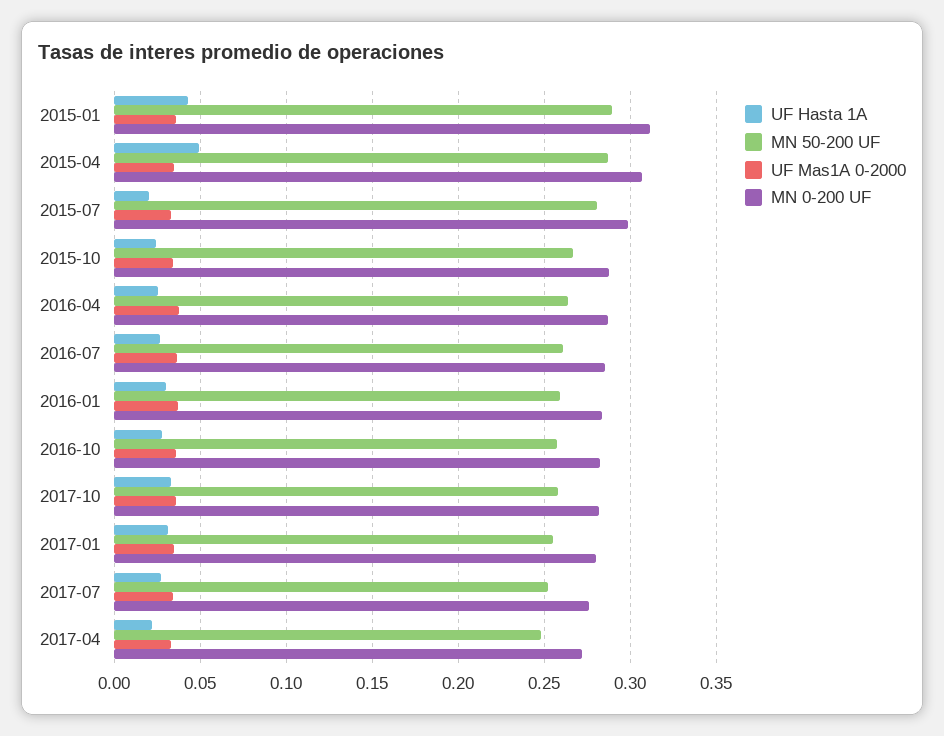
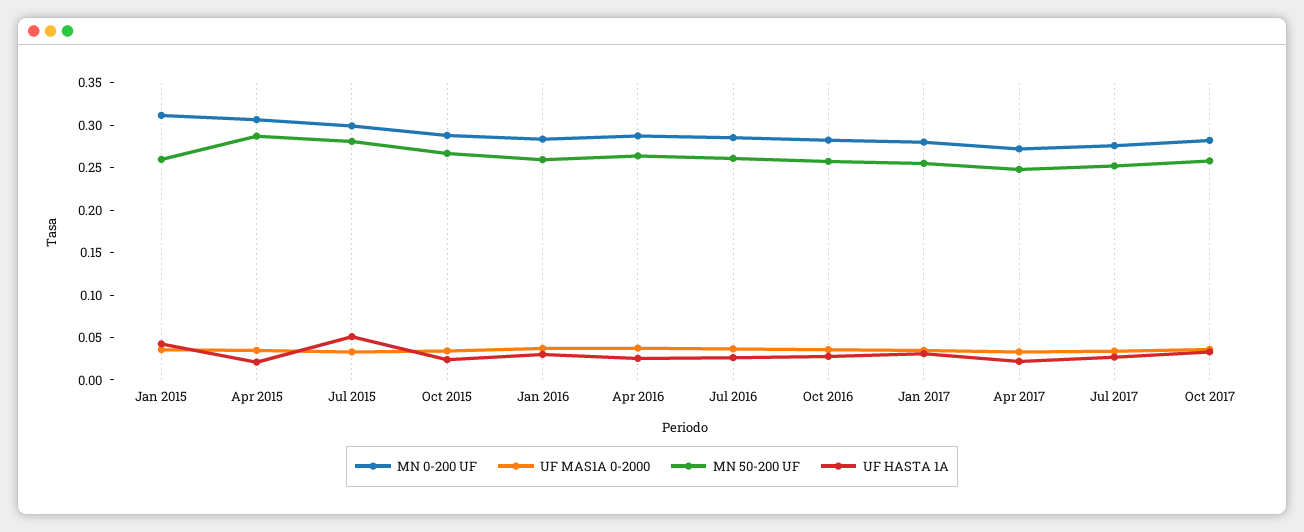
  {
    "UF Hasta 1A": {
      "2015-01": 0.045,
-     "2015-04": 0.05,
+     "2015-04": 0.02,
-     "2015-07": 0.02,
+     "2015-07": 0.05,
      "2015-10": 0.025,
      "2016-04": 0.025,
      "2016-07": 0.025,
      "2016-01": 0.03,
      "2016-10": 0.03,
      "2017-10": 0.035,
      "2017-01": 0.03,
      "2017-07": 0.025,
      "2017-04": 0.02
    },
    "MN 50-200 UF": {
-     "2015-01": 0.29,
+     "2015-01": 0.26,
      "2015-04": 0.285,
      "2015-07": 0.28,
      "2015-10": 0.265,
      "2016-04": 0.265,
      "2016-07": 0.26,
      "2016-01": 0.26,
      "2016-10": 0.255,
      "2017-10": 0.26,
      "2017-01": 0.255,
      "2017-07": 0.25,
      "2017-04": 0.25
    },
    "UF Mas1A 0-2000": {
      "2015-01": 0.035,
      "2015-04": 0.035,
      "2015-07": 0.035,
      "2015-10": 0.035,
      "2016-04": 0.035,
      "2016-07": 0.035,
      "2016-01": 0.035,
      "2016-10": 0.035,
      "2017-10": 0.035,
      "2017-01": 0.035,
      "2017-07": 0.035,
      "2017-04": 0.035
    },
    "MN 0-200 UF": {
      "2015-01": 0.31,
      "2015-04": 0.305,
      "2015-07": 0.3,
      "2015-10": 0.29,
      "2016-04": 0.285,
      "2016-07": 0.285,
      "2016-01": 0.285,
      "2016-10": 0.28,
      "2017-10": 0.28,
      "2017-01": 0.28,
      "2017-07": 0.275,
      "2017-04": 0.27
    }
  }

